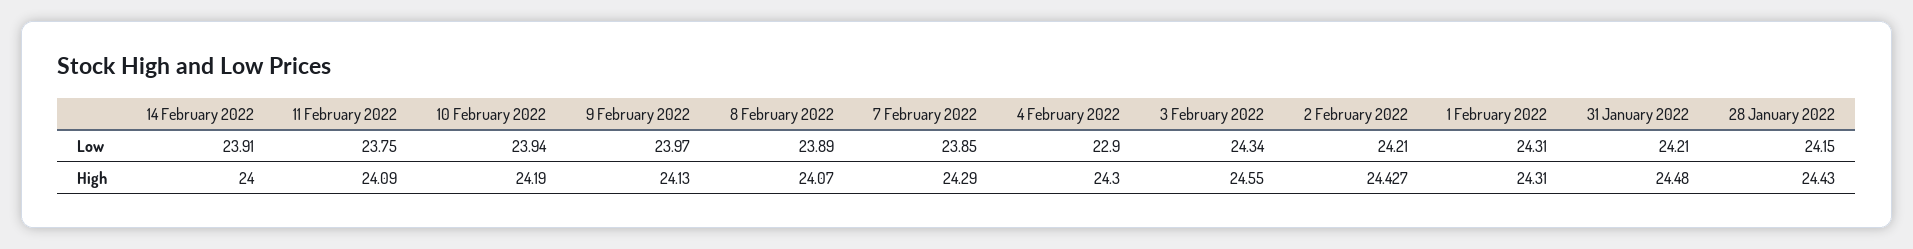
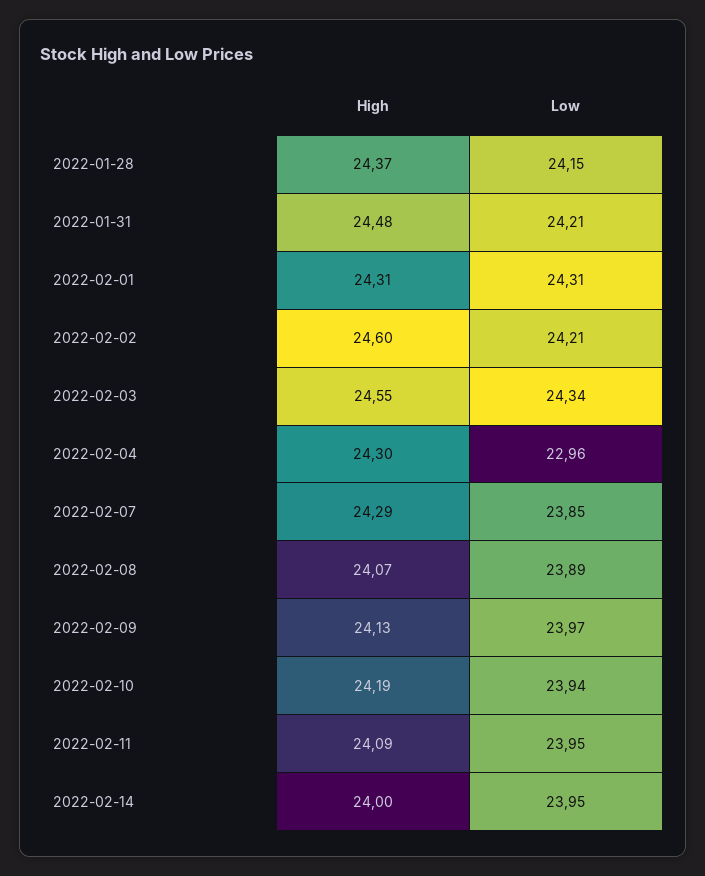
  {
    "14 February 2022": {
-     "Low": 23.91,
+     "Low": 23.95,
      "High": 24
    },
    "11 February 2022": {
-     "Low": 23.75,
+     "Low": 23.95,
      "High": 24.09
    },
    "10 February 2022": {
      "Low": 23.94,
      "High": 24.19
    },
    "9 February 2022": {
      "Low": 23.97,
      "High": 24.13
    },
    "8 February 2022": {
      "Low": 23.89,
      "High": 24.07
    },
    "7 February 2022": {
      "Low": 23.85,
      "High": 24.29
    },
    "4 February 2022": {
-     "Low": 22.9,
+     "Low": 22.96,
      "High": 24.3
    },
    "3 February 2022": {
      "Low": 24.34,
      "High": 24.55
    },
    "2 February 2022": {
      "Low": 24.21,
-     "High": 24.427
+     "High": 24.6
    },
    "1 February 2022": {
      "Low": 24.31,
      "High": 24.31
    },
    "31 January 2022": {
      "Low": 24.21,
      "High": 24.48
    },
    "28 January 2022": {
      "Low": 24.15,
-     "High": 24.43
+     "High": 24.37
    }
  }

